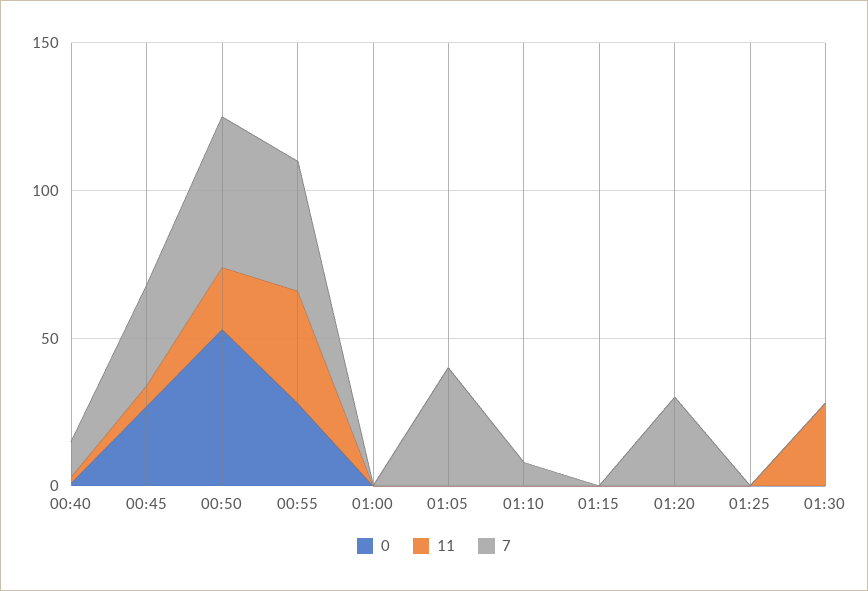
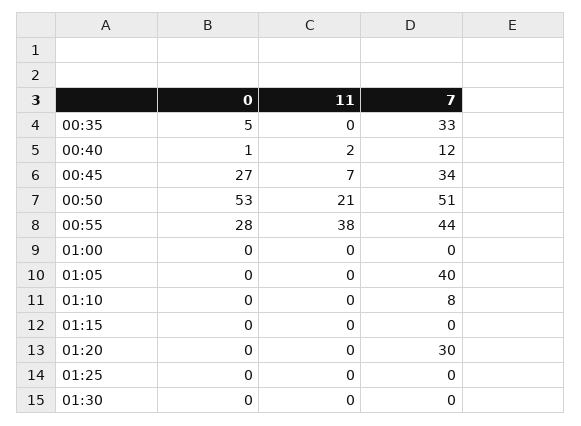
  {
    "0": {
      "00:40": 1,
      "00:45": 27,
      "00:50": 53,
      "00:55": 28,
      "01:00": 0,
      "01:05": 0,
      "01:10": 0,
      "01:15": 0,
      "01:20": 0,
      "01:25": 0,
-     "01:30": 0
+     "01:30": 0,
+     "00:35": 5
    },
    "11": {
      "00:40": 2,
      "00:45": 7,
      "00:50": 21,
      "00:55": 38,
      "01:00": 0,
      "01:05": 0,
      "01:10": 0,
      "01:15": 0,
      "01:20": 0,
      "01:25": 0,
-     "01:30": 30
+     "01:30": 0,
+     "00:35": 0
    },
    "7": {
      "00:40": 12,
      "00:45": 34,
      "00:50": 51,
      "00:55": 44,
      "01:00": 0,
      "01:05": 40,
      "01:10": 8,
      "01:15": 0,
      "01:20": 30,
      "01:25": 0,
-     "01:30": 0
+     "01:30": 0,
+     "00:35": 33
    }
  }

